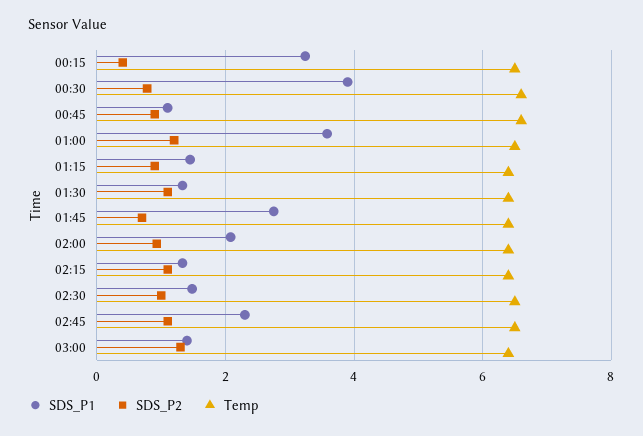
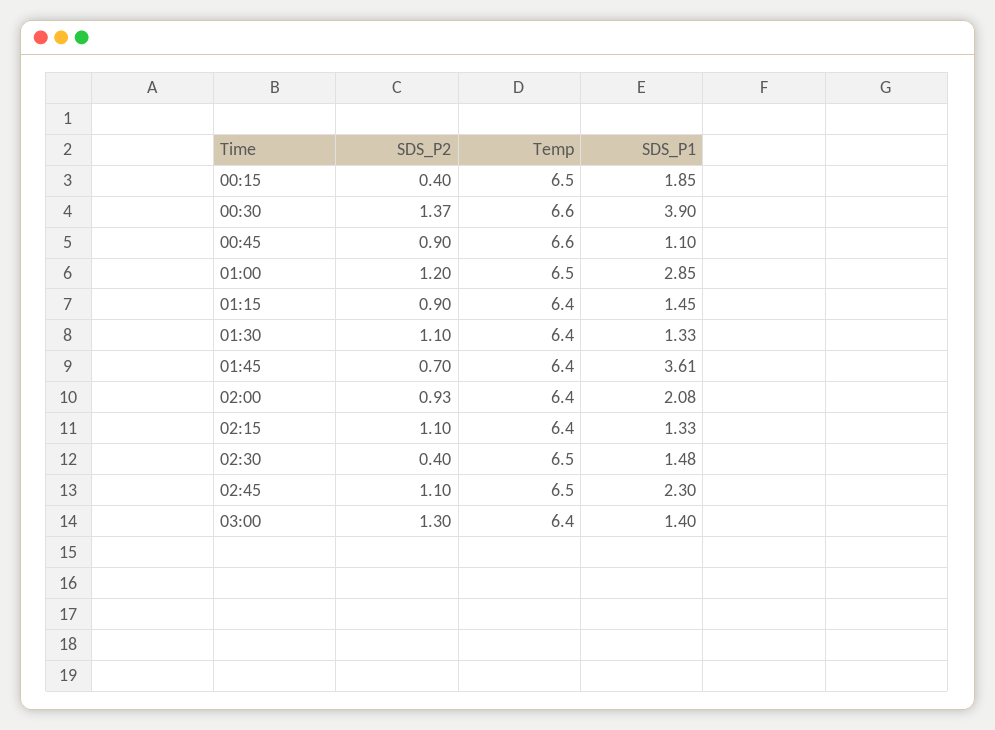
  {
    "SDS_P1": {
-     "00:15": 3.2,
+     "00:15": 1.85,
      "00:30": 3.9,
      "00:45": 1.1,
-     "01:00": 3.6,
+     "01:00": 2.85,
      "01:15": 1.45,
      "01:30": 1.33,
-     "01:45": 2.8,
+     "01:45": 3.61,
      "02:00": 2.08,
      "02:15": 1.33,
      "02:30": 1.48,
      "02:45": 2.3,
      "03:00": 1.4
    },
    "SDS_P2": {
      "00:15": 0.4,
-     "00:30": 0.8,
+     "00:30": 1.37,
      "00:45": 0.9,
      "01:00": 1.2,
      "01:15": 0.9,
      "01:30": 1.1,
      "01:45": 0.7,
      "02:00": 0.93,
      "02:15": 1.1,
-     "02:30": 1,
+     "02:30": 0.4,
      "02:45": 1.1,
      "03:00": 1.3
    },
    "Temp": {
      "00:15": 6.5,
      "00:30": 6.6,
      "00:45": 6.6,
      "01:00": 6.5,
      "01:15": 6.4,
      "01:30": 6.4,
      "01:45": 6.4,
      "02:00": 6.4,
      "02:15": 6.4,
      "02:30": 6.5,
      "02:45": 6.5,
      "03:00": 6.4
    }
  }

